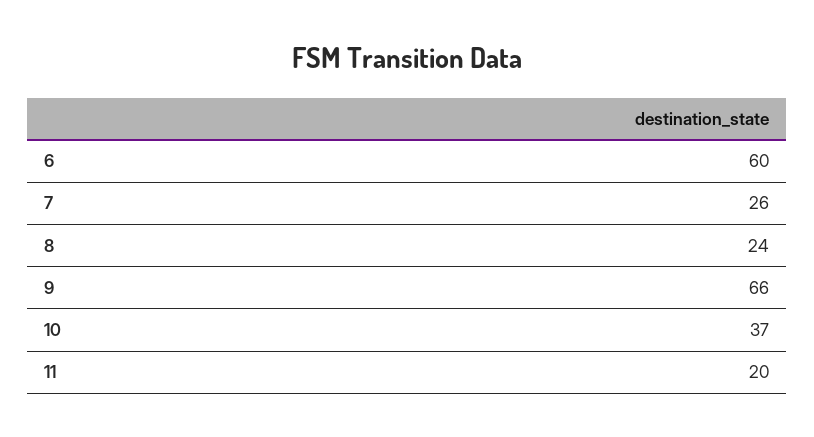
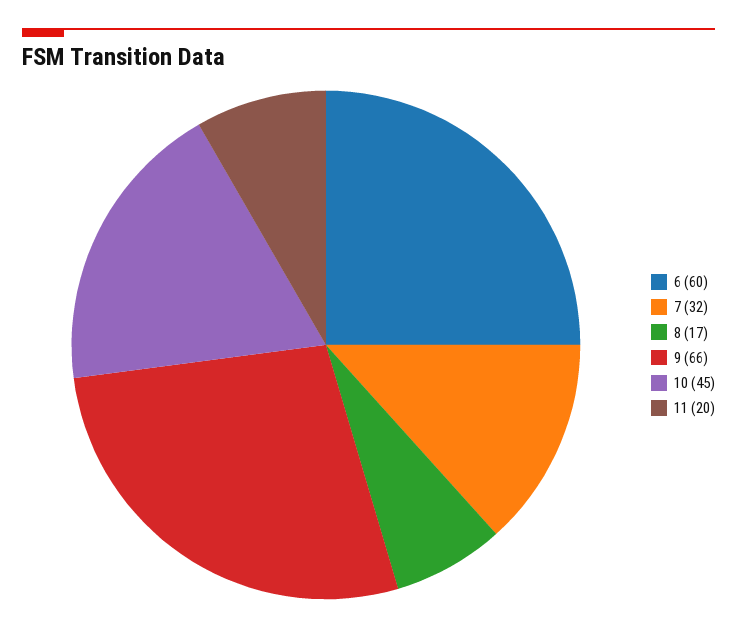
  {
    "6": 60,
-   "7": 26,
+   "7": 32,
-   "8": 24,
+   "8": 17,
    "9": 66,
-   "10": 37,
+   "10": 45,
    "11": 20
  }

